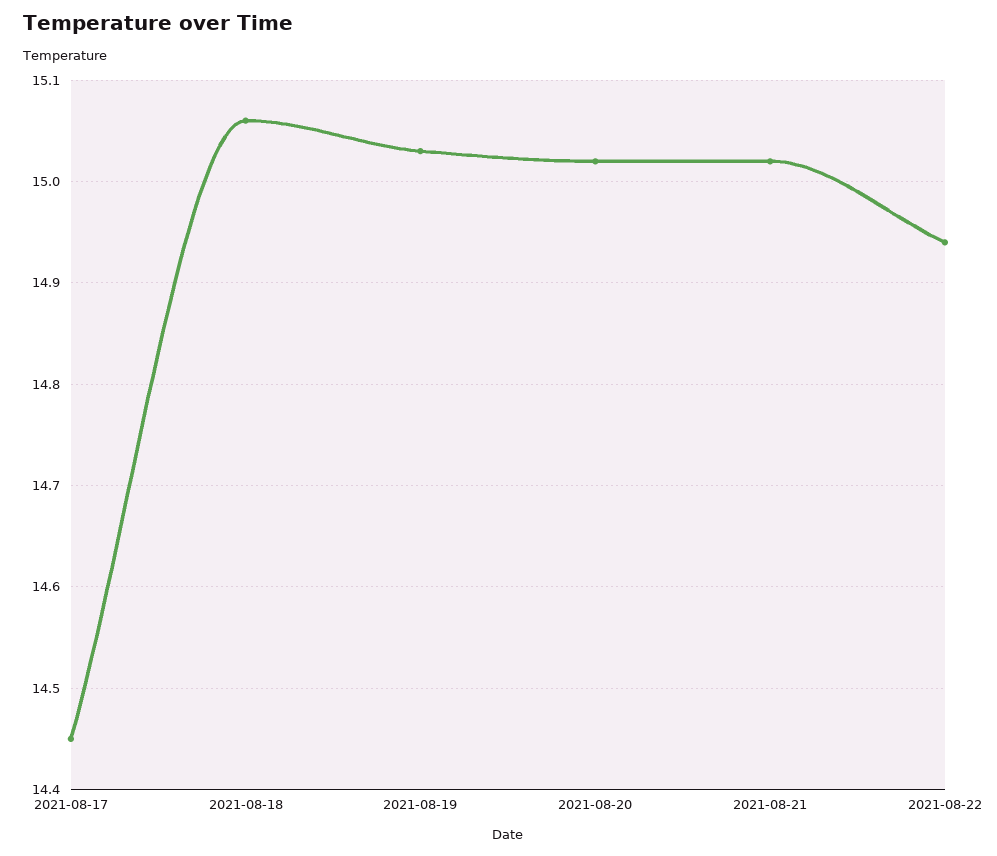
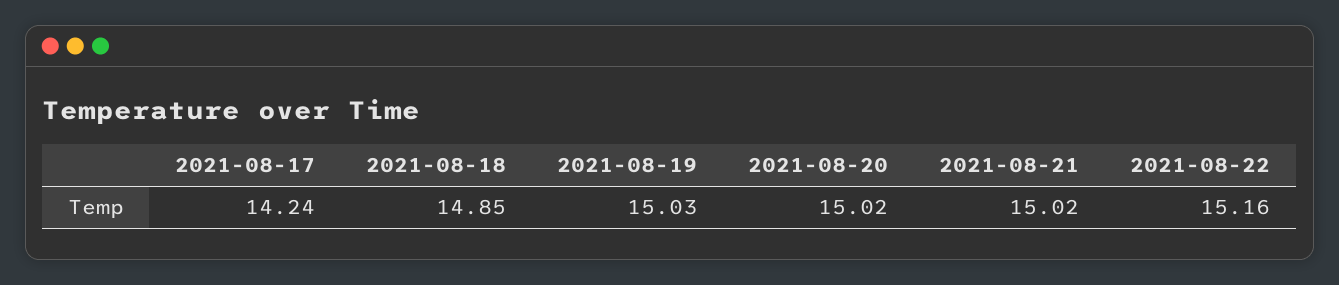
  {
-   "2021-08-17": 14.45,
+   "2021-08-17": 14.24,
-   "2021-08-18": 15.06,
+   "2021-08-18": 14.85,
    "2021-08-19": 15.03,
    "2021-08-20": 15.02,
    "2021-08-21": 15.02,
-   "2021-08-22": 14.94
+   "2021-08-22": 15.16
  }

